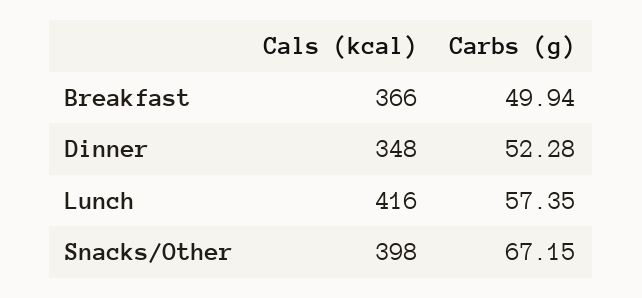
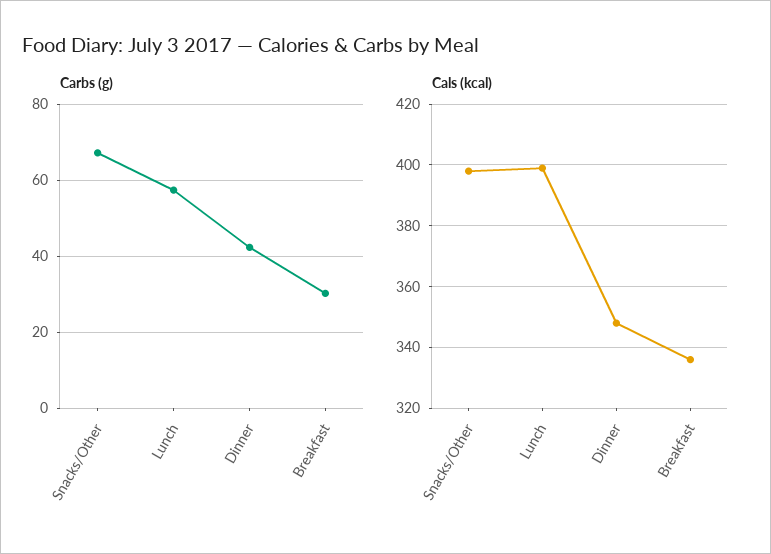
  {
    "Cals (kcal)": {
-     "Breakfast": 366,
+     "Breakfast": 335,
      "Dinner": 348,
-     "Lunch": 416,
+     "Lunch": 400,
      "Snacks/Other": 398
    },
    "Carbs (g)": {
-     "Breakfast": 49.94,
+     "Breakfast": 30,
-     "Dinner": 52.28,
+     "Dinner": 42,
      "Lunch": 57.35,
      "Snacks/Other": 67.15
    }
  }

